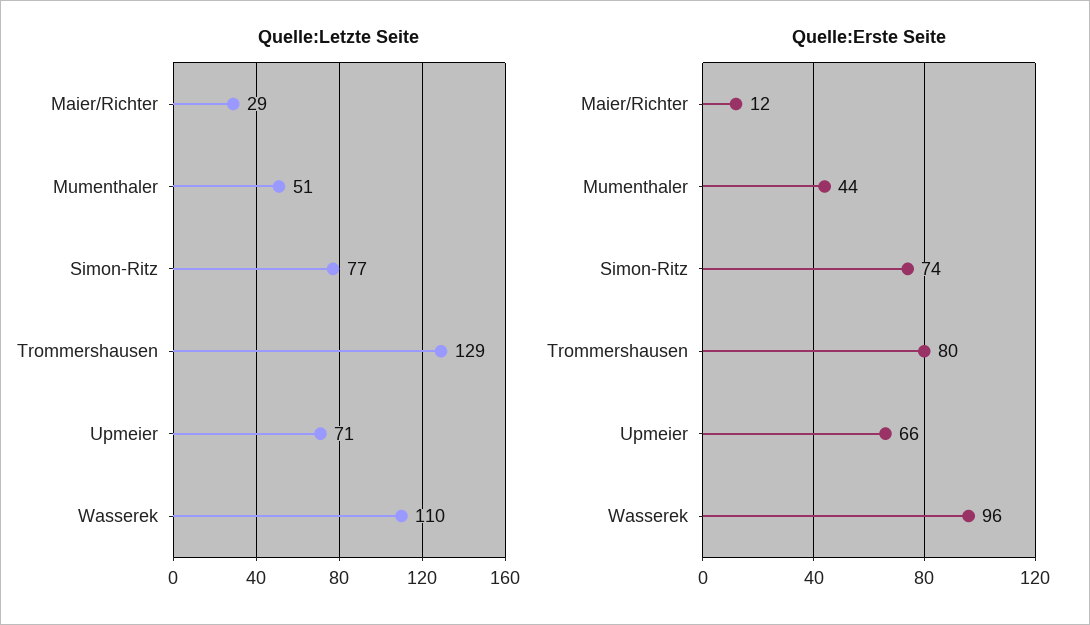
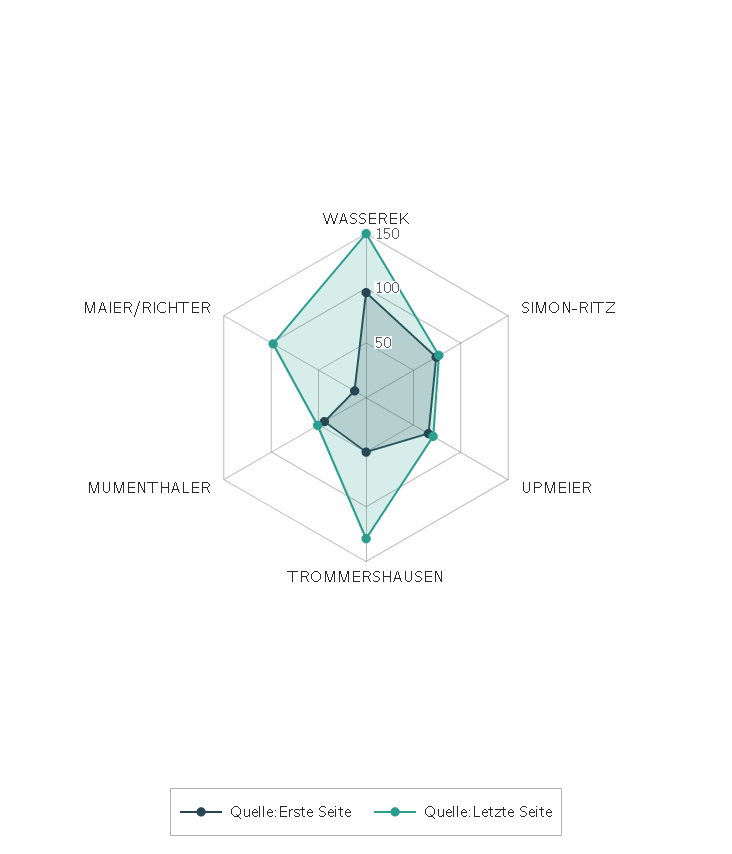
  {
    "Quelle:Letzte Seite": {
-     "Maier/Richter": 29,
+     "Maier/Richter": 100,
      "Mumenthaler": 51,
      "Simon-Ritz": 77,
      "Trommershausen": 129,
      "Upmeier": 71,
-     "Wasserek": 110
+     "Wasserek": 150
    },
    "Quelle:Erste Seite": {
      "Maier/Richter": 12,
      "Mumenthaler": 44,
      "Simon-Ritz": 74,
-     "Trommershausen": 80,
+     "Trommershausen": 50,
      "Upmeier": 66,
      "Wasserek": 96
    }
  }

